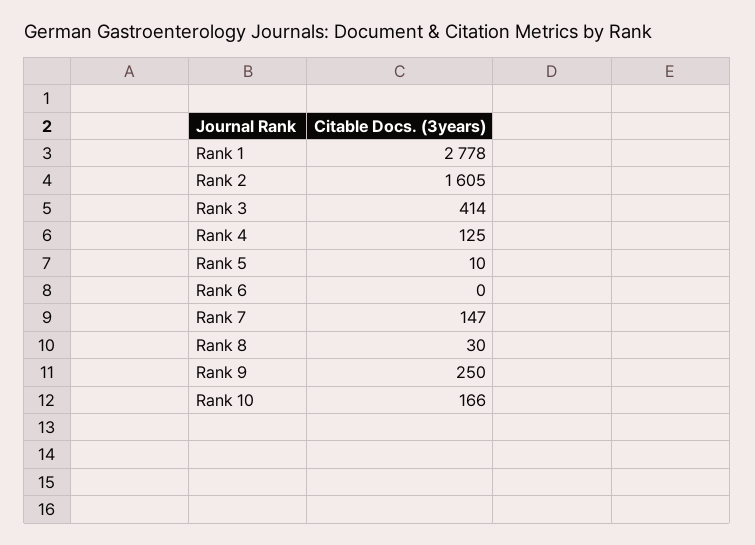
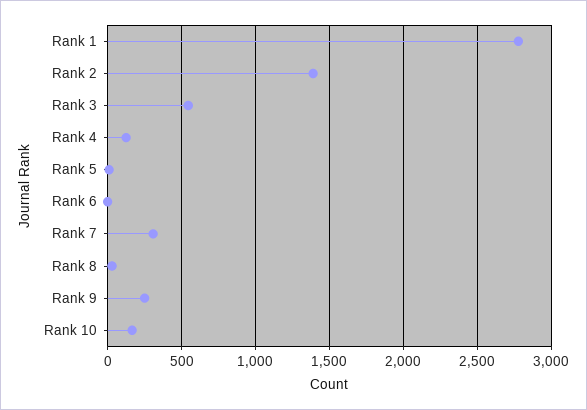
  {
    "Rank 1": 2778,
-   "Rank 2": 1605,
+   "Rank 2": 1400,
-   "Rank 3": 414,
+   "Rank 3": 550,
    "Rank 4": 125,
    "Rank 5": 10,
    "Rank 6": 0,
-   "Rank 7": 147,
+   "Rank 7": 300,
    "Rank 8": 30,
    "Rank 9": 250,
    "Rank 10": 166
  }

